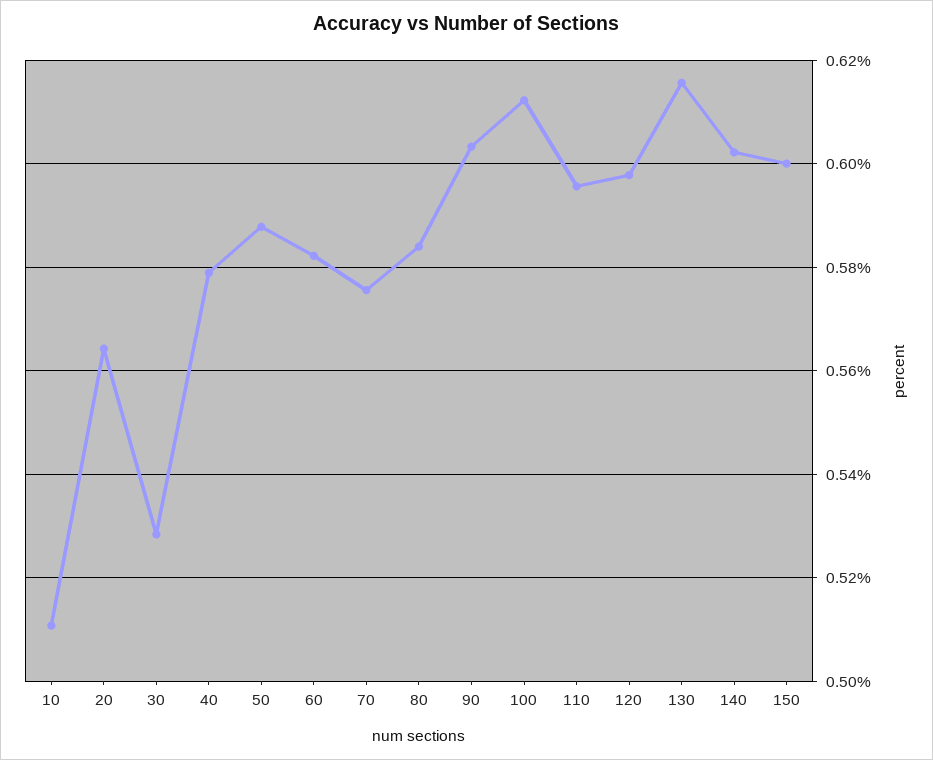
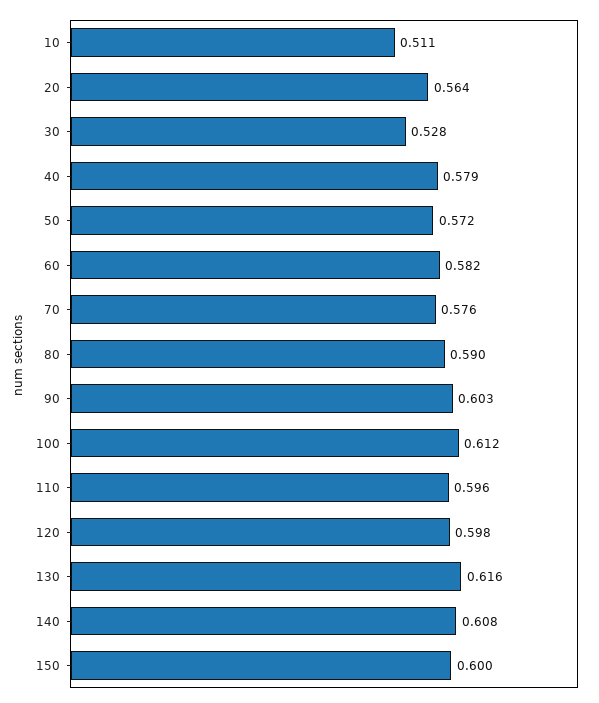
  {
    "10": 0.511,
    "20": 0.564,
    "30": 0.528,
    "40": 0.579,
-   "50": 0.588,
+   "50": 0.572,
    "60": 0.582,
    "70": 0.576,
-   "80": 0.584,
+   "80": 0.59,
    "90": 0.603,
    "100": 0.612,
    "110": 0.596,
    "120": 0.598,
    "130": 0.616,
-   "140": 0.602,
+   "140": 0.608,
    "150": 0.6
  }

